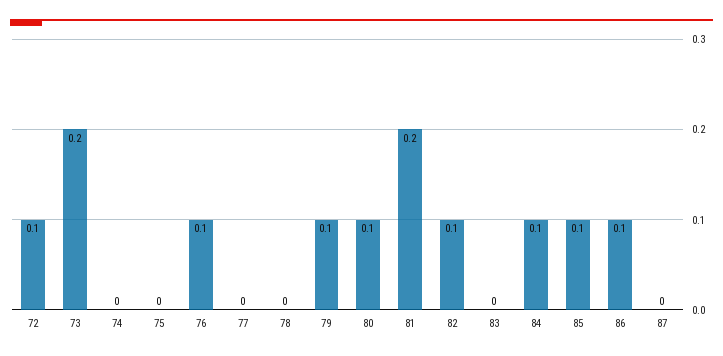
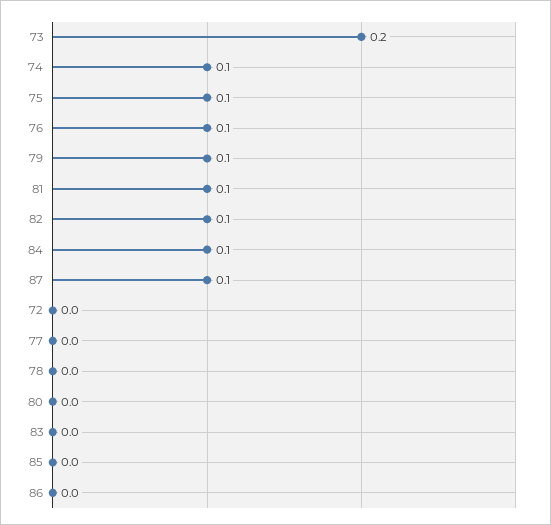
  {
-   "72": 0.1,
+   "72": 0,
    "73": 0.2,
-   "74": 0,
+   "74": 0.1,
-   "75": 0,
+   "75": 0.1,
    "76": 0.1,
    "77": 0,
    "78": 0,
    "79": 0.1,
-   "80": 0.1,
+   "80": 0,
-   "81": 0.2,
+   "81": 0.1,
    "82": 0.1,
    "83": 0,
    "84": 0.1,
-   "85": 0.1,
+   "85": 0,
-   "86": 0.1,
+   "86": 0,
-   "87": 0
+   "87": 0.1
  }

